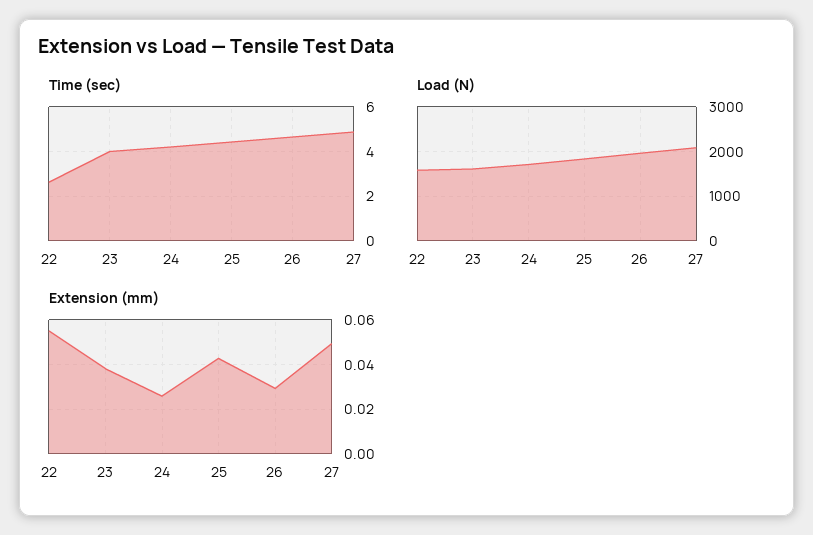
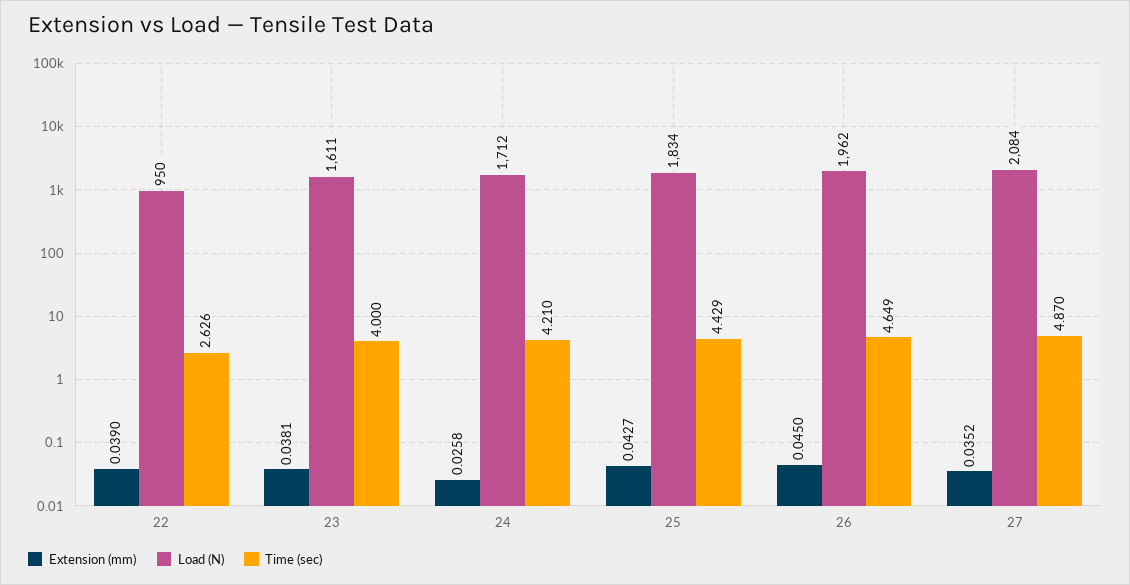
  {
    "Time (sec)": {
      "22": 2.626,
      "23": 4,
      "24": 4.21,
      "25": 4.429,
      "26": 4.649,
      "27": 4.87
    },
    "Load (N)": {
-     "22": 1600,
+     "22": 950,
      "23": 1611,
      "24": 1712,
      "25": 1834,
      "26": 1962,
      "27": 2084
    },
    "Extension (mm)": {
-     "22": 0.055,
+     "22": 0.039,
      "23": 0.0381,
      "24": 0.0258,
      "25": 0.0427,
-     "26": 0.03,
+     "26": 0.045,
-     "27": 0.05
+     "27": 0.0352
    }
  }

